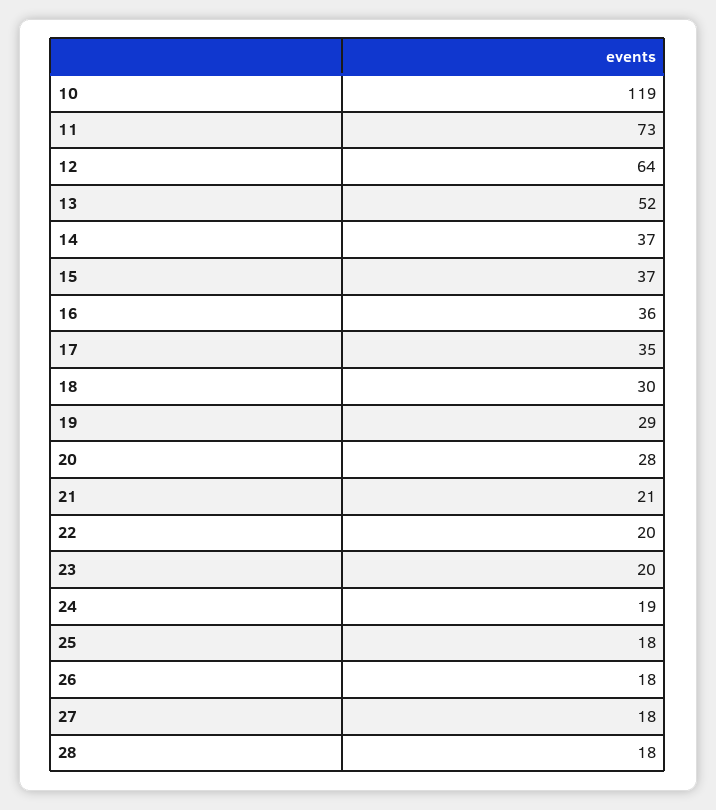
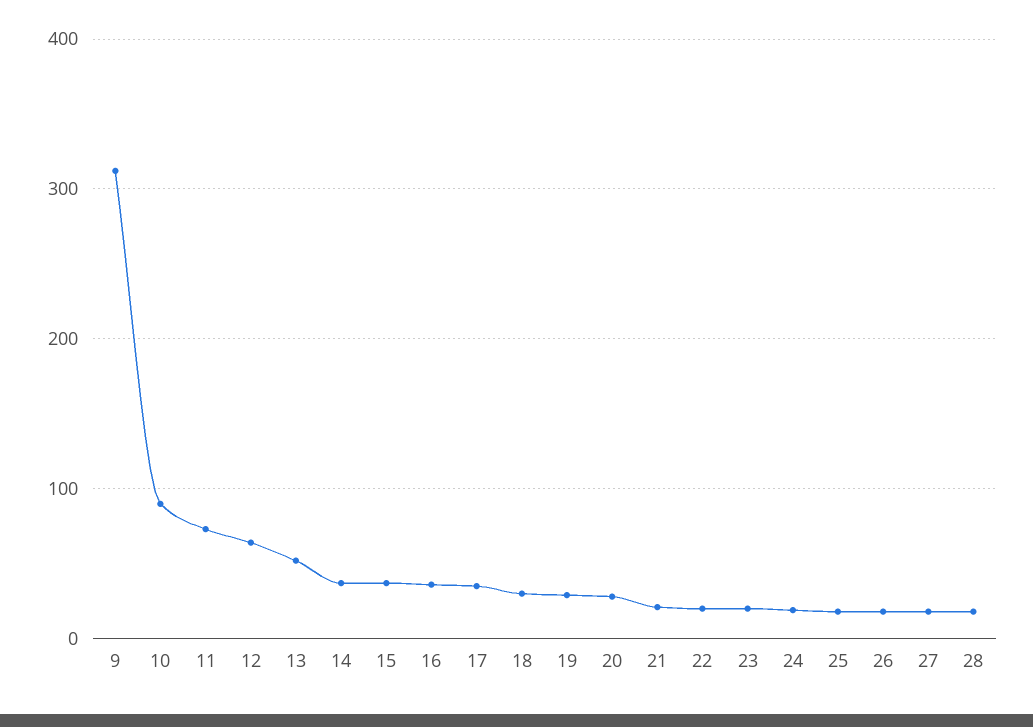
  {
-   "10": 119,
+   "10": 90,
    "11": 73,
    "12": 64,
    "13": 52,
    "14": 37,
    "15": 37,
    "16": 36,
    "17": 35,
    "18": 30,
    "19": 29,
    "20": 28,
    "21": 21,
    "22": 20,
    "23": 20,
    "24": 19,
    "25": 18,
    "26": 18,
    "27": 18,
-   "28": 18
+   "28": 18,
+   "9": 310
  }

